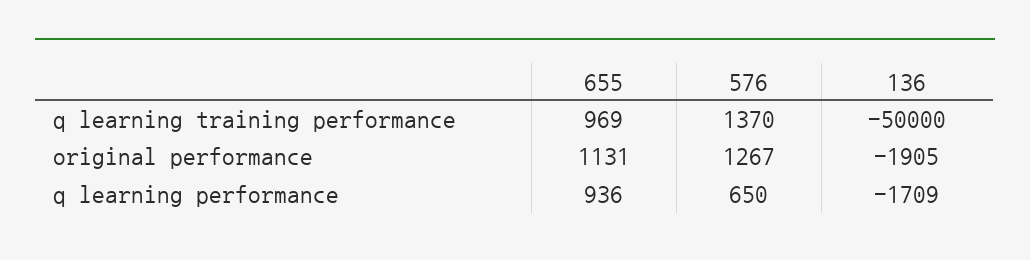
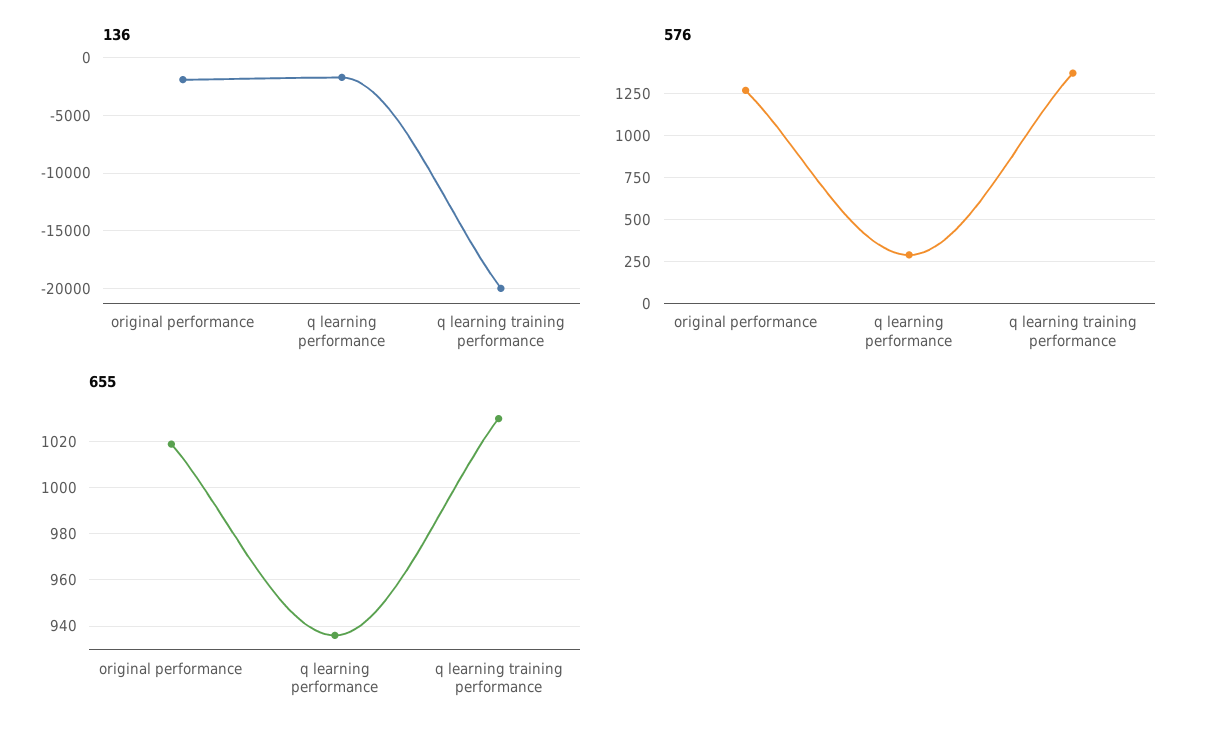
  {
    "655": {
-     "q learning training performance": 969,
+     "q learning training performance": 1030,
-     "original performance": 1131,
+     "original performance": 1020,
      "q learning performance": 936
    },
    "576": {
      "q learning training performance": 1370,
      "original performance": 1267,
-     "q learning performance": 650
+     "q learning performance": 300
    },
    "136": {
-     "q learning training performance": -50000,
+     "q learning training performance": -20000,
      "original performance": -1905,
      "q learning performance": -1709
    }
  }

